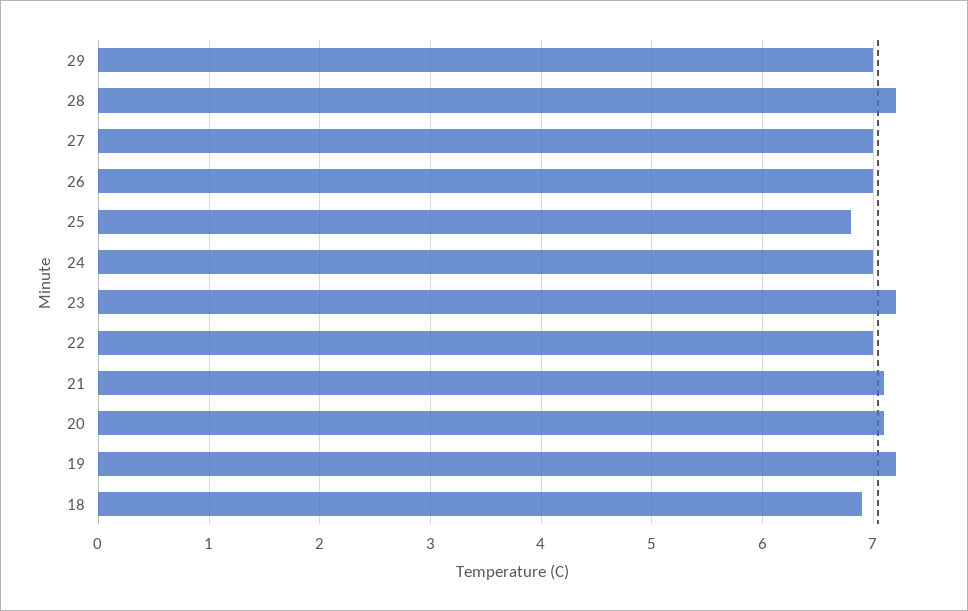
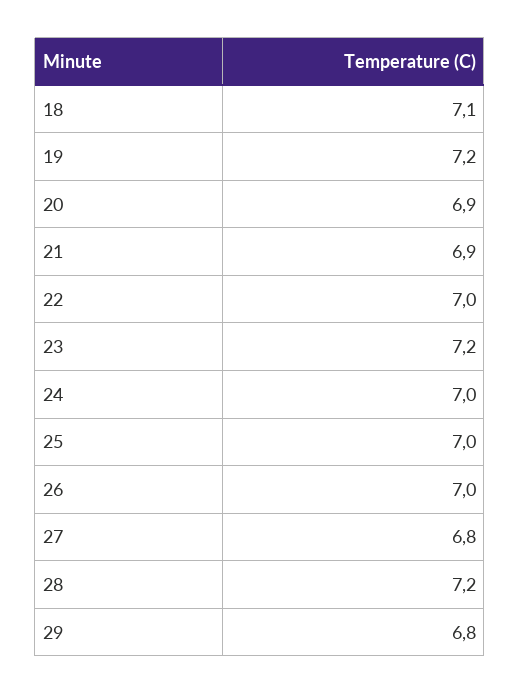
  {
-   "29": 7,
+   "29": 6.8,
    "28": 7.2,
-   "27": 7,
+   "27": 6.8,
    "26": 7,
-   "25": 6.8,
+   "25": 7,
    "24": 7,
    "23": 7.2,
    "22": 7,
-   "21": 7.1,
+   "21": 6.9,
-   "20": 7.1,
+   "20": 6.9,
    "19": 7.2,
-   "18": 6.9
+   "18": 7.1
  }

